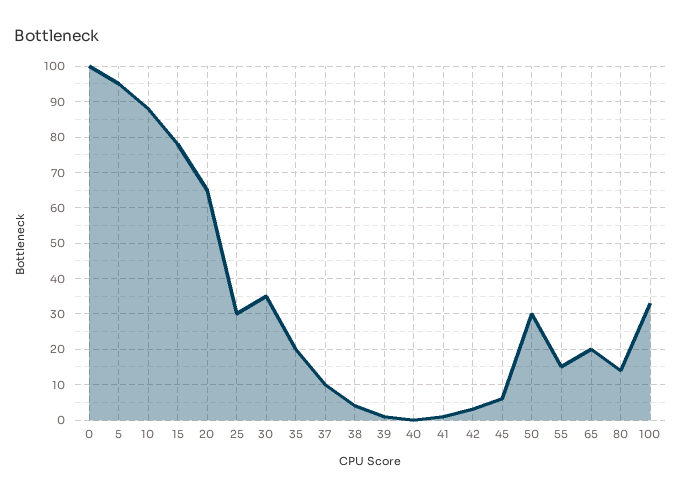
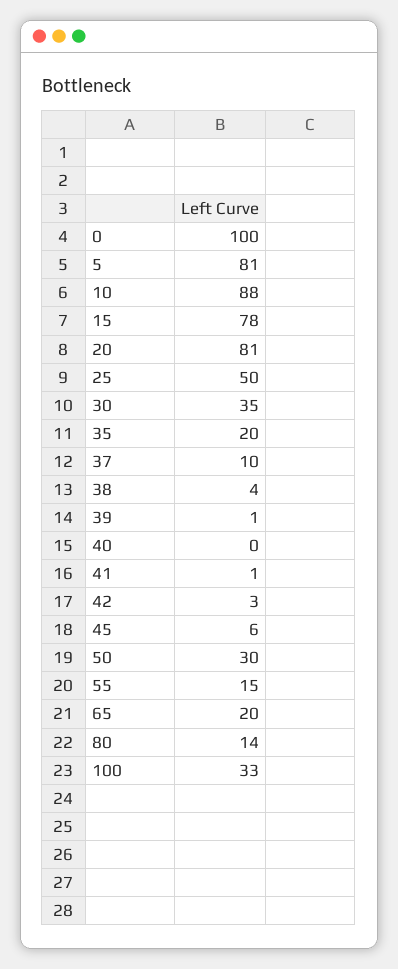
  {
    "0": 100,
-   "5": 95,
+   "5": 81,
    "10": 88,
    "15": 78,
-   "20": 65,
+   "20": 81,
-   "25": 30,
+   "25": 50,
    "30": 35,
    "35": 20,
    "37": 10,
    "38": 4,
    "39": 1,
    "40": 0,
    "41": 1,
    "42": 3,
    "45": 6,
    "50": 30,
    "55": 15,
    "65": 20,
    "80": 14,
    "100": 33
  }

